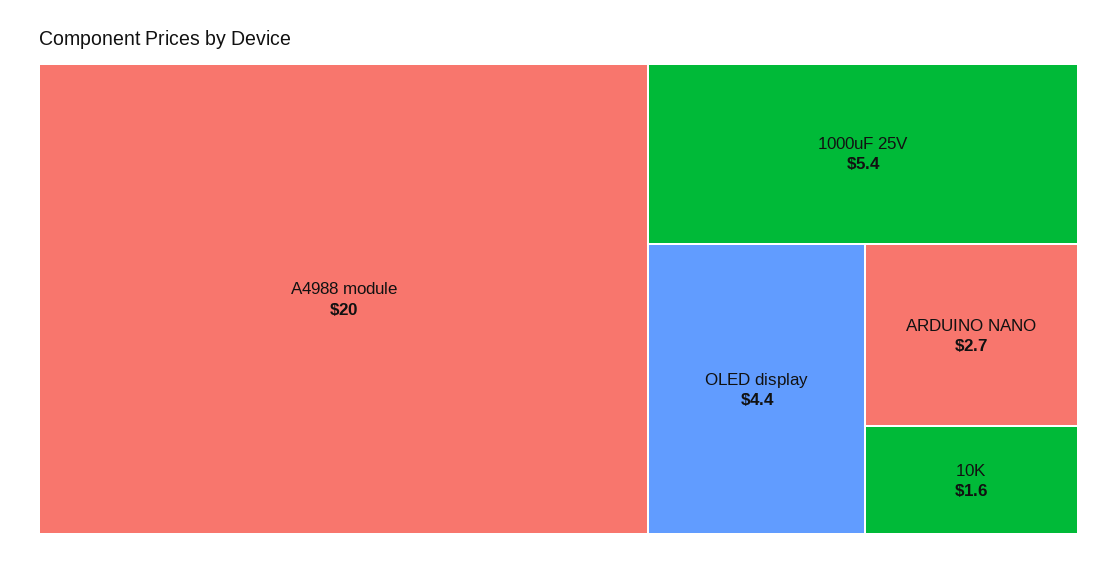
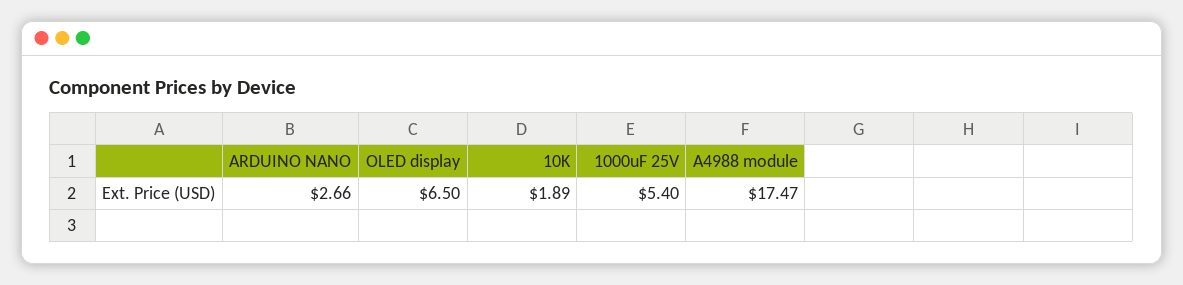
  {
-   "A4988 module": 20,
+   "A4988 module": 17.47,
    "1000uF 25V": 5.4,
-   "OLED display": 4.4,
+   "OLED display": 6.5,
    "ARDUINO NANO": 2.66,
-   "10K": 1.6
+   "10K": 1.89
  }

